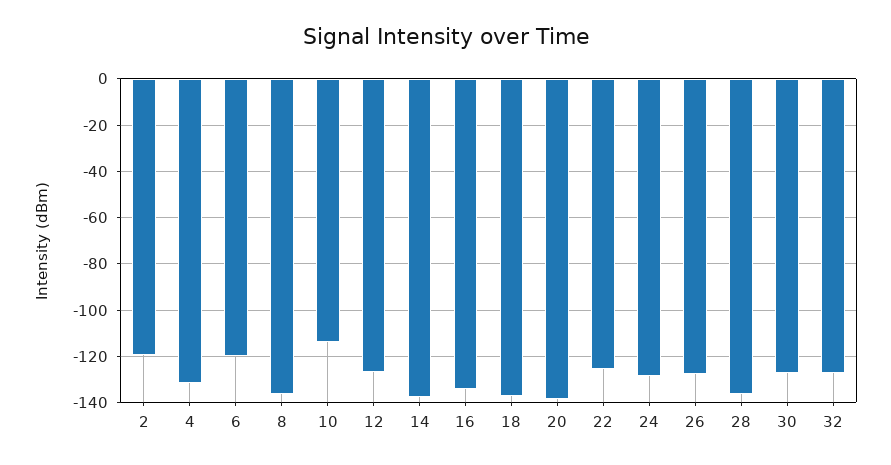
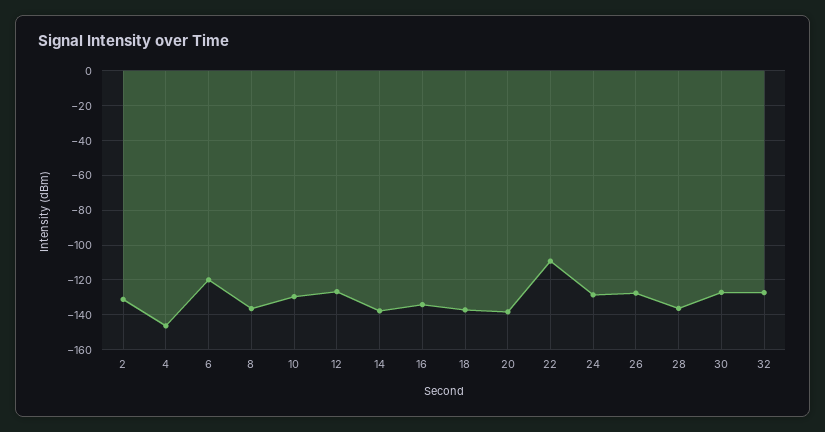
  {
-   "2": -120,
+   "2": -130,
-   "4": -130,
+   "4": -145,
    "6": -120,
    "8": -135,
-   "10": -115,
+   "10": -130,
    "12": -125,
    "14": -140,
    "16": -135,
    "18": -135,
    "20": -140,
-   "22": -125,
+   "22": -110,
    "24": -130,
    "26": -130,
    "28": -135,
    "30": -125,
    "32": -125
  }

